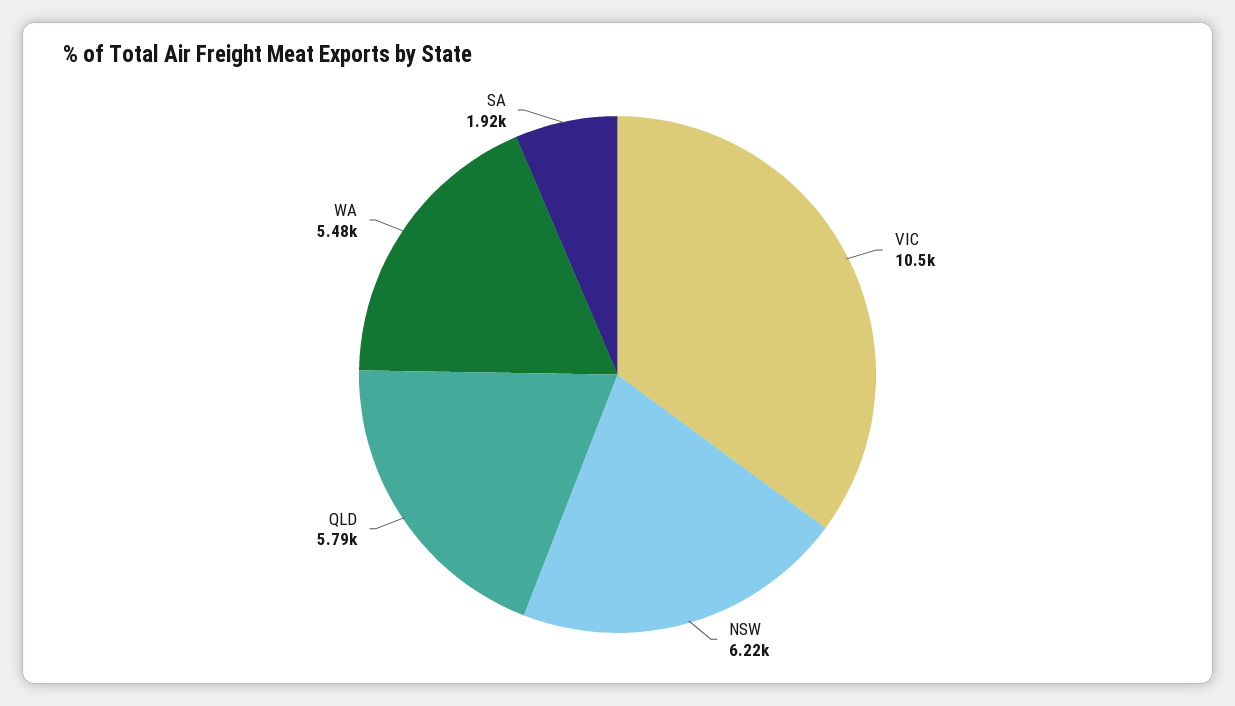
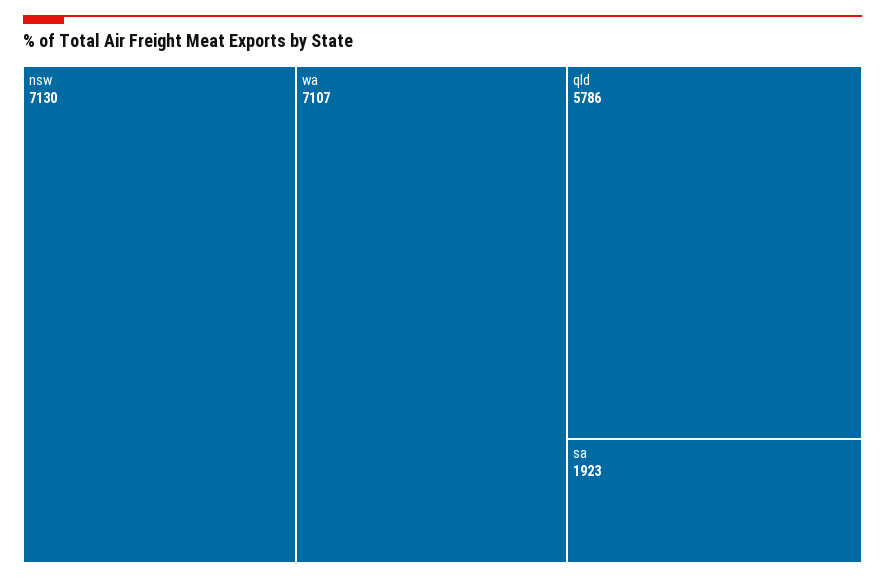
  {
-   "VIC": 10500,
-   "NSW": 6220,
+   "NSW": 7130,
    "QLD": 5786,
-   "WA": 5480,
+   "WA": 7107,
    "SA": 1923
  }

